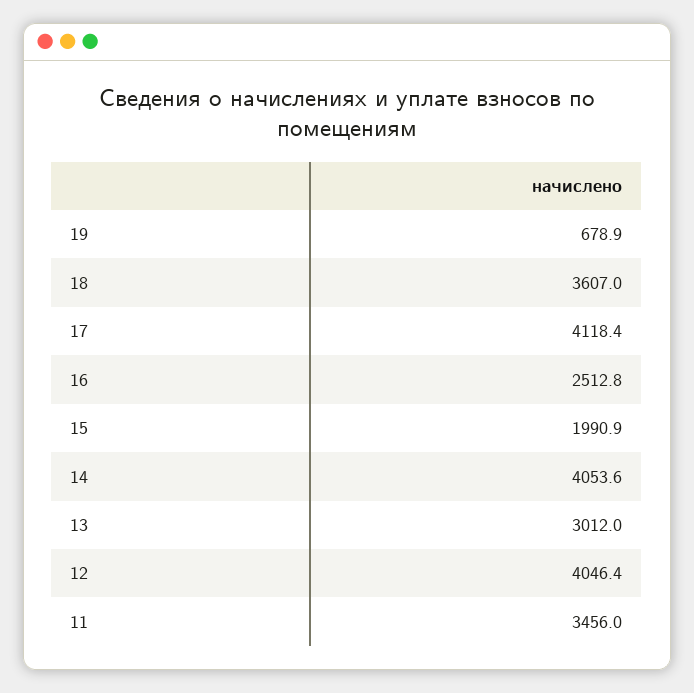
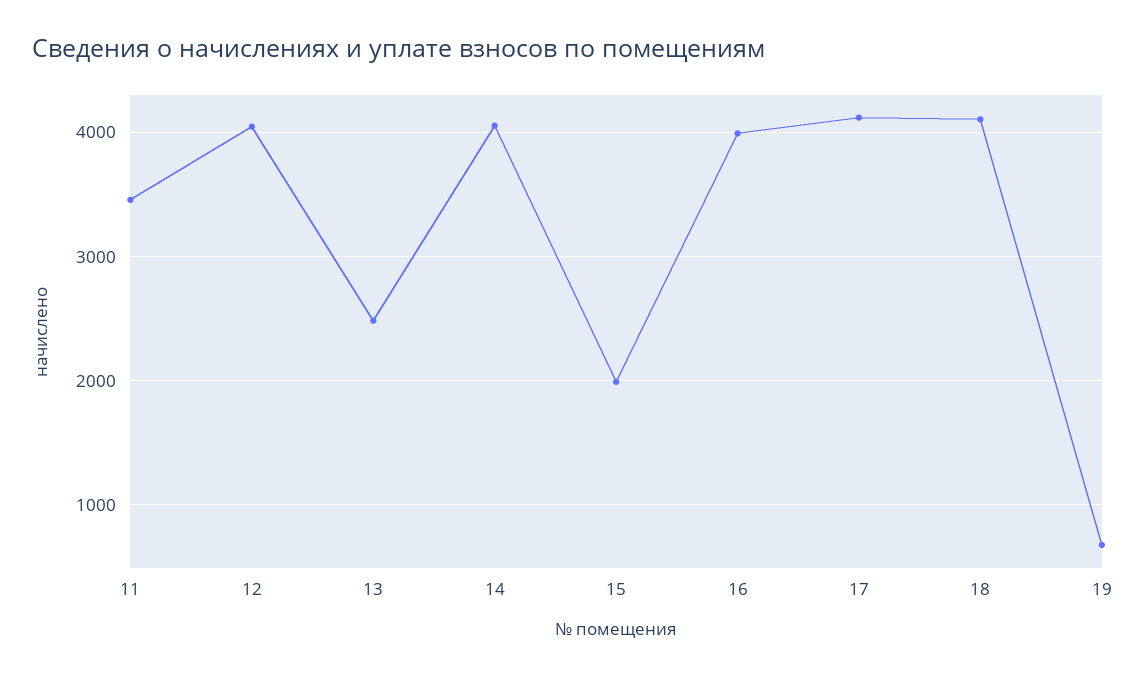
  {
    "19": 678.9,
-   "18": 3607,
+   "18": 4100,
    "17": 4118.4,
-   "16": 2512.8,
+   "16": 4000,
    "15": 1990.9,
    "14": 4053.6,
-   "13": 3012,
+   "13": 2500,
    "12": 4046.4,
    "11": 3456
  }

